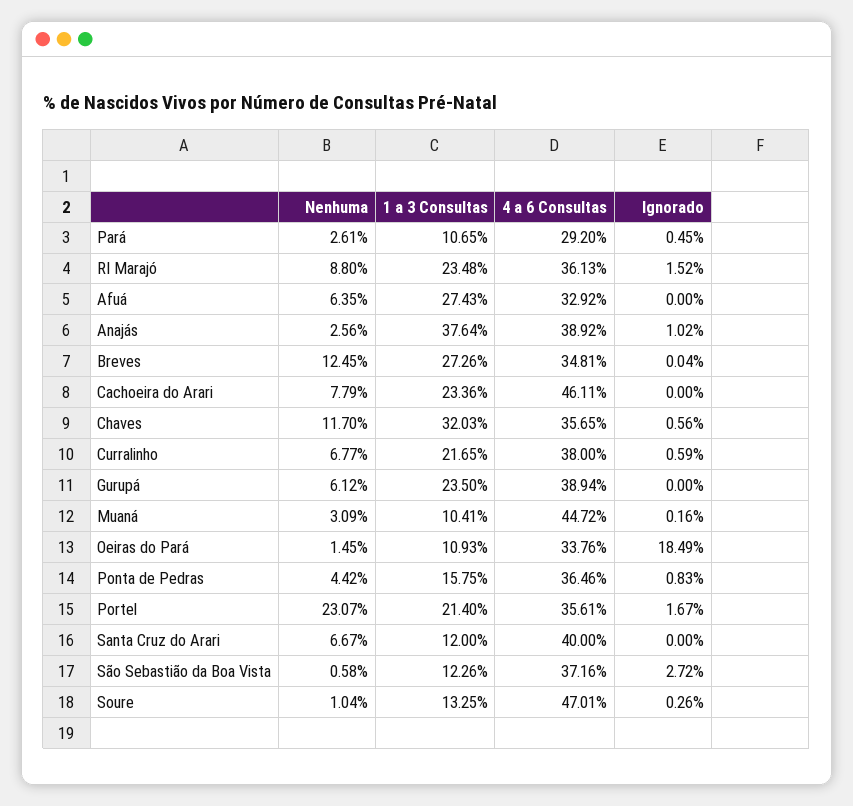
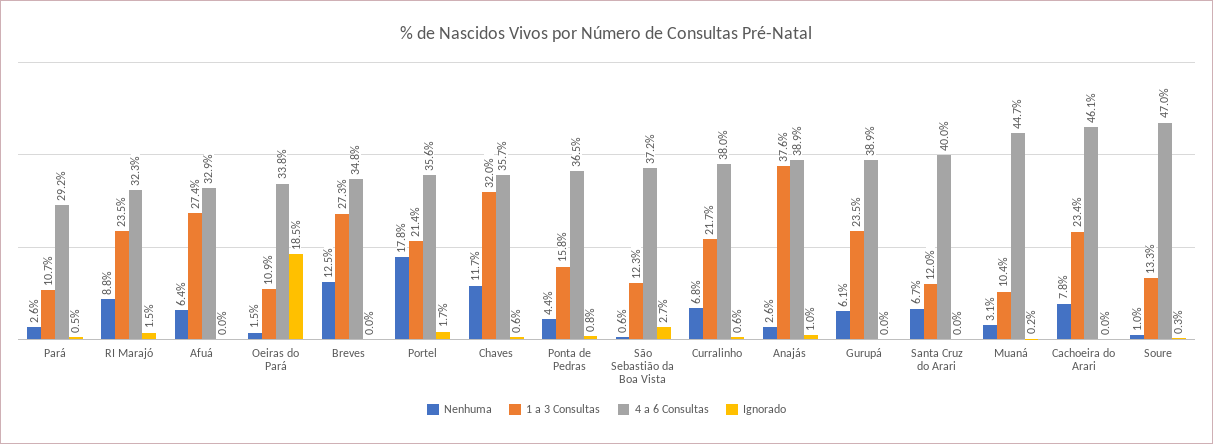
  {
    "Nenhuma": {
      "Pará": 2.61,
      "RI Marajó": 8.8,
      "Afuá": 6.35,
      "Anajás": 2.56,
      "Breves": 12.45,
      "Cachoeira do Arari": 7.79,
      "Chaves": 11.7,
      "Curralinho": 6.77,
      "Gurupá": 6.12,
      "Muaná": 3.09,
      "Oeiras do Pará": 1.45,
      "Ponta de Pedras": 4.42,
-     "Portel": 23.07,
+     "Portel": 17.8,
      "Santa Cruz do Arari": 6.67,
      "São Sebastião da Boa Vista": 0.58,
      "Soure": 1.04
    },
    "1 a 3 Consultas": {
      "Pará": 10.65,
      "RI Marajó": 23.48,
      "Afuá": 27.43,
      "Anajás": 37.64,
      "Breves": 27.26,
      "Cachoeira do Arari": 23.36,
      "Chaves": 32.03,
      "Curralinho": 21.65,
      "Gurupá": 23.5,
      "Muaná": 10.41,
      "Oeiras do Pará": 10.93,
      "Ponta de Pedras": 15.75,
      "Portel": 21.4,
      "Santa Cruz do Arari": 12,
      "São Sebastião da Boa Vista": 12.26,
      "Soure": 13.25
    },
    "4 a 6 Consultas": {
      "Pará": 29.2,
-     "RI Marajó": 36.13,
+     "RI Marajó": 32.3,
      "Afuá": 32.92,
      "Anajás": 38.92,
      "Breves": 34.81,
      "Cachoeira do Arari": 46.11,
      "Chaves": 35.65,
      "Curralinho": 38,
      "Gurupá": 38.94,
      "Muaná": 44.72,
      "Oeiras do Pará": 33.76,
      "Ponta de Pedras": 36.46,
      "Portel": 35.61,
      "Santa Cruz do Arari": 40,
      "São Sebastião da Boa Vista": 37.16,
      "Soure": 47.01
    },
    "Ignorado": {
      "Pará": 0.45,
      "RI Marajó": 1.52,
      "Afuá": 0,
      "Anajás": 1.02,
      "Breves": 0.04,
      "Cachoeira do Arari": 0,
      "Chaves": 0.56,
      "Curralinho": 0.59,
      "Gurupá": 0,
      "Muaná": 0.16,
      "Oeiras do Pará": 18.49,
      "Ponta de Pedras": 0.83,
      "Portel": 1.67,
      "Santa Cruz do Arari": 0,
      "São Sebastião da Boa Vista": 2.72,
      "Soure": 0.26
    }
  }

